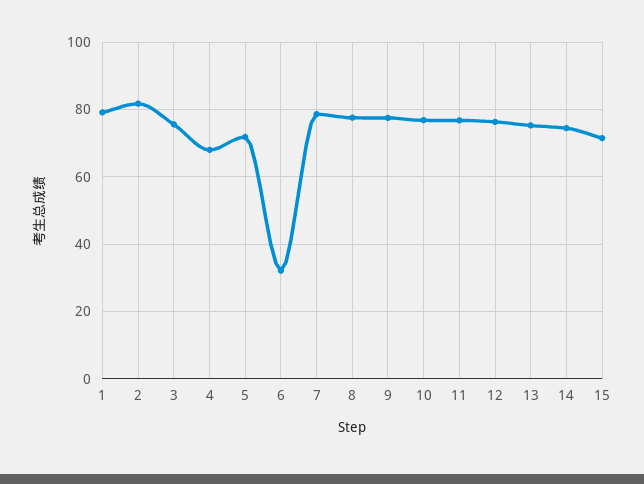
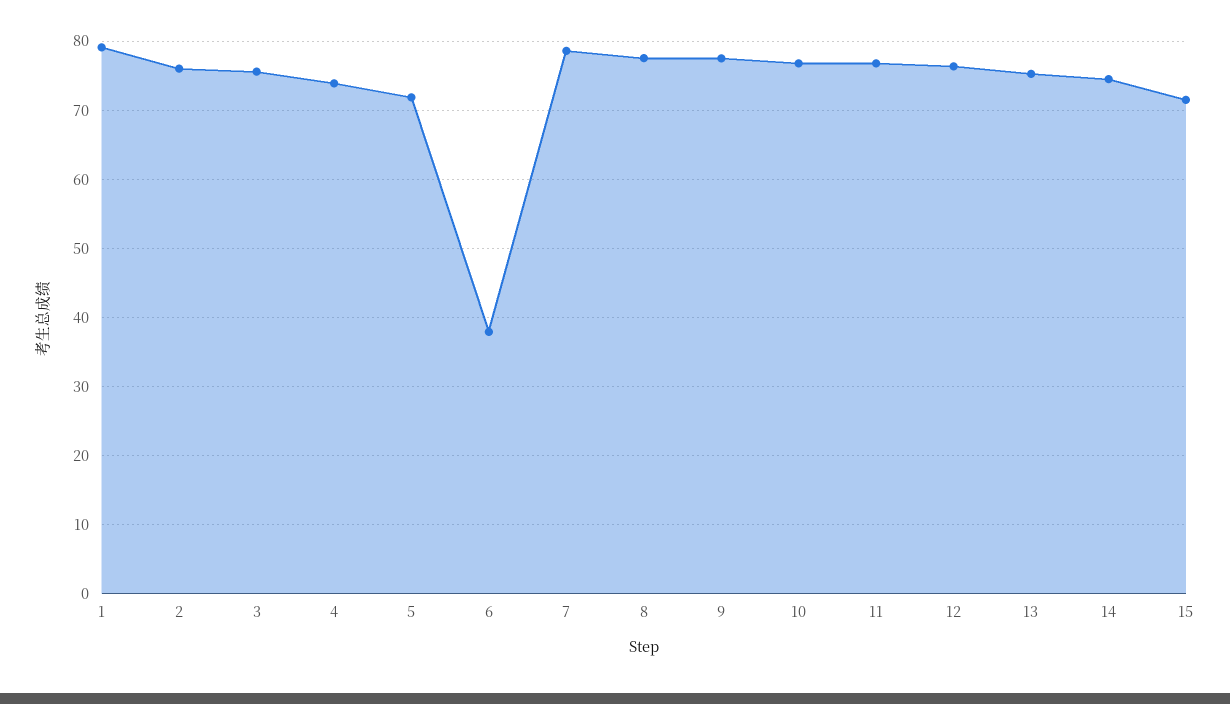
  {
    "1": 79,
-   "2": 82,
+   "2": 76,
    "3": 76,
-   "4": 68,
+   "4": 74,
    "5": 72,
-   "6": 32,
+   "6": 38,
    "7": 79,
    "8": 78,
    "9": 78,
    "10": 77,
    "11": 77,
    "12": 76,
    "13": 75,
    "14": 74,
    "15": 71
  }

